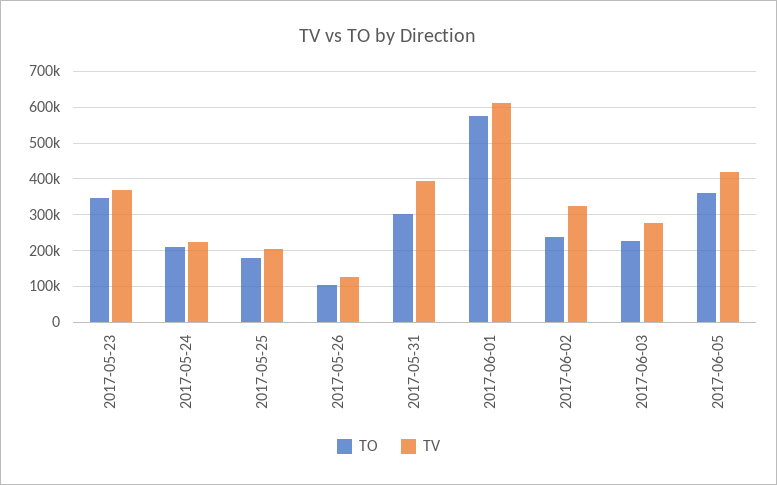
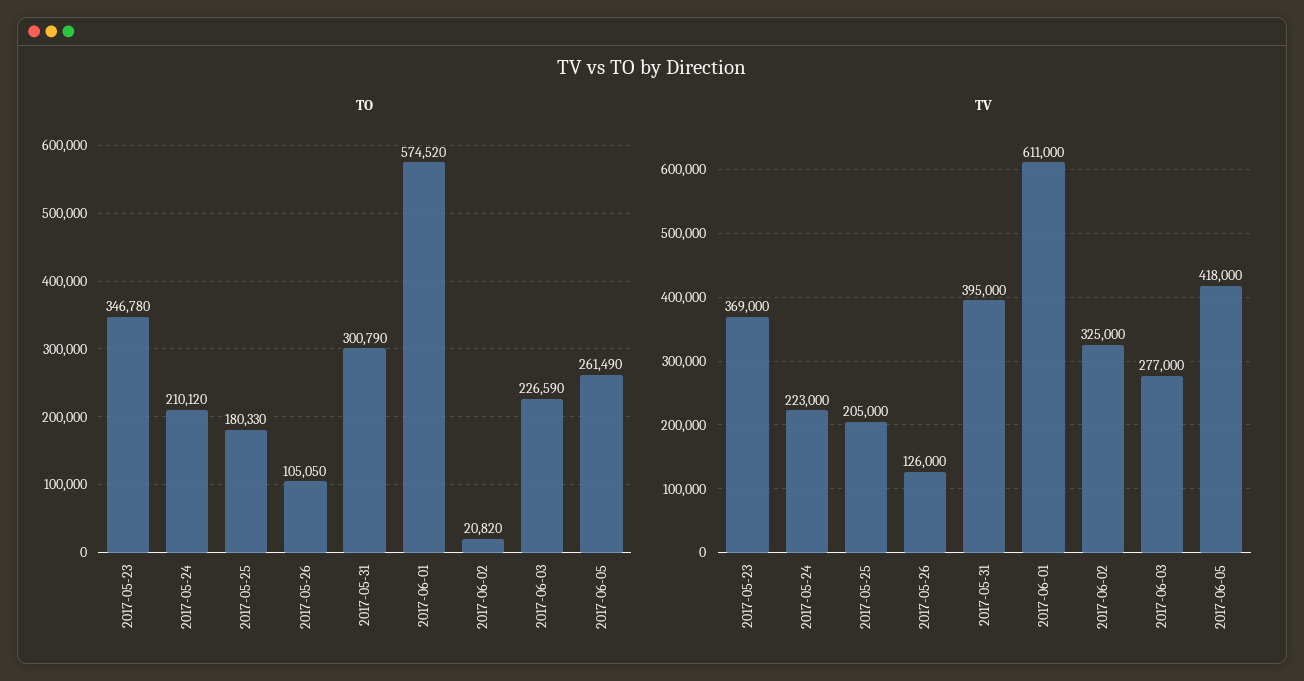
  {
    "TO": {
      "2017-05-23": 346780,
      "2017-05-24": 210120,
      "2017-05-25": 180330,
      "2017-05-26": 105050,
      "2017-05-31": 300790,
      "2017-06-01": 574520,
-     "2017-06-02": 240000,
+     "2017-06-02": 20820,
      "2017-06-03": 226590,
-     "2017-06-05": 360000
+     "2017-06-05": 261490
    },
    "TV": {
      "2017-05-23": 369000,
      "2017-05-24": 223000,
      "2017-05-25": 205000,
      "2017-05-26": 126000,
      "2017-05-31": 395000,
      "2017-06-01": 611000,
      "2017-06-02": 325000,
      "2017-06-03": 277000,
      "2017-06-05": 418000
    }
  }

